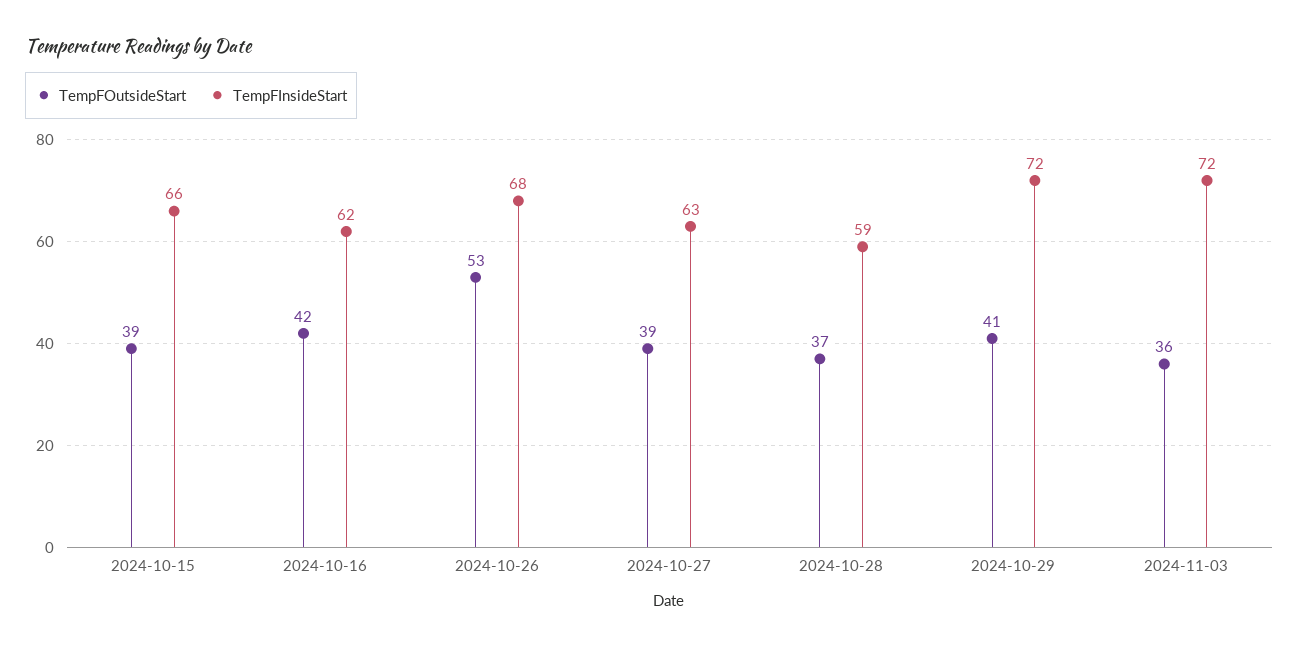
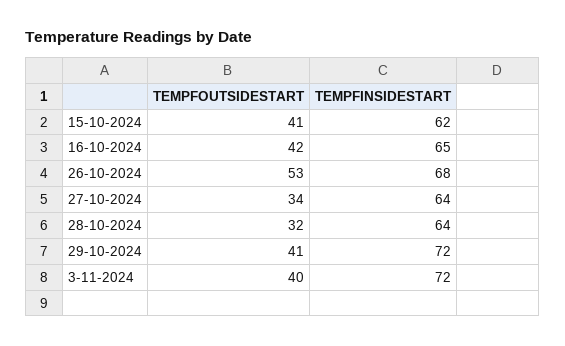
  {
    "TempFOutsideStart": {
-     "2024-10-15": 39,
+     "2024-10-15": 41,
      "2024-10-16": 42,
      "2024-10-26": 53,
-     "2024-10-27": 39,
+     "2024-10-27": 34,
-     "2024-10-28": 37,
+     "2024-10-28": 32,
      "2024-10-29": 41,
-     "2024-11-03": 36
+     "2024-11-03": 40
    },
    "TempFInsideStart": {
-     "2024-10-15": 66,
+     "2024-10-15": 62,
-     "2024-10-16": 62,
+     "2024-10-16": 65,
      "2024-10-26": 68,
-     "2024-10-27": 63,
+     "2024-10-27": 64,
-     "2024-10-28": 59,
+     "2024-10-28": 64,
      "2024-10-29": 72,
      "2024-11-03": 72
    }
  }

